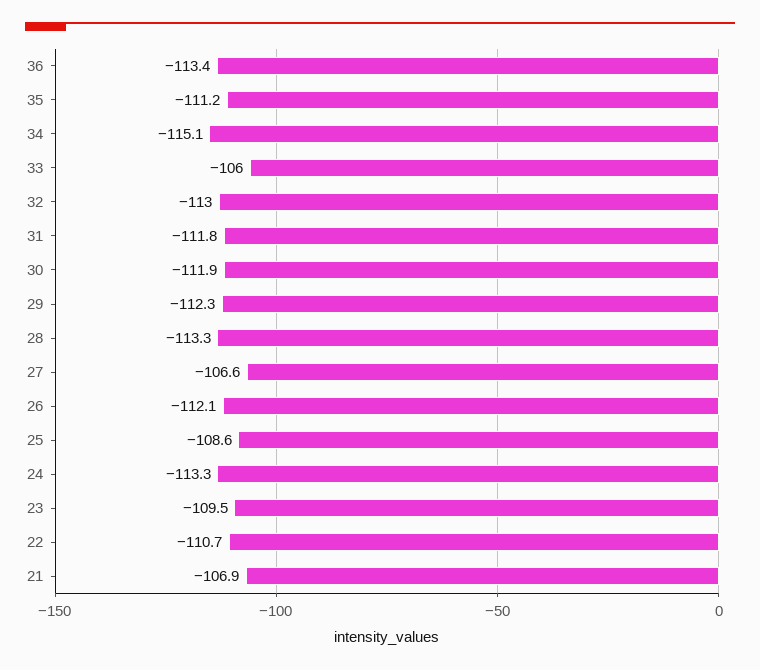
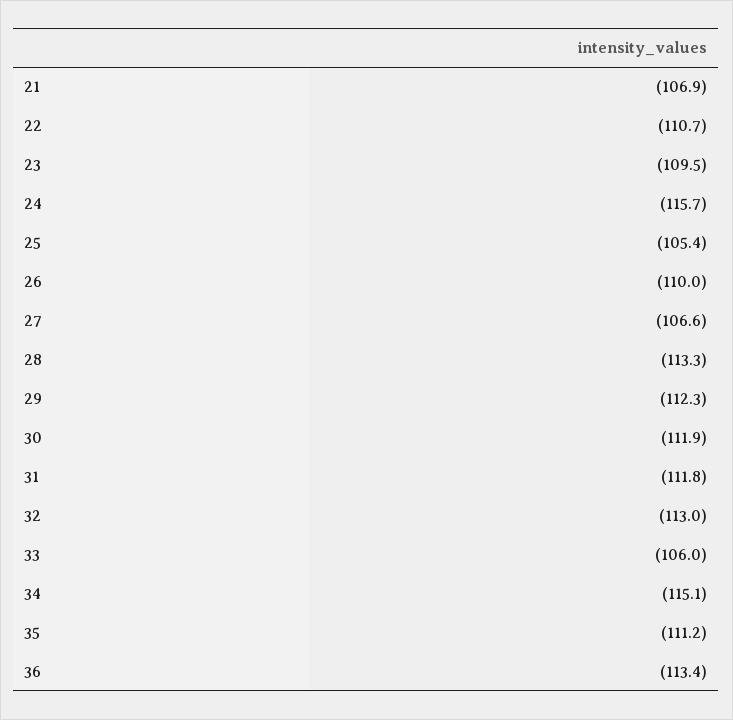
  {
    "36": -113.4,
    "35": -111.2,
    "34": -115.1,
    "33": -106,
    "32": -113,
    "31": -111.8,
    "30": -111.9,
    "29": -112.3,
    "28": -113.3,
    "27": -106.6,
-   "26": -112.1,
+   "26": -110,
-   "25": -108.6,
+   "25": -105.4,
-   "24": -113.3,
+   "24": -115.7,
    "23": -109.5,
    "22": -110.7,
    "21": -106.9
  }

